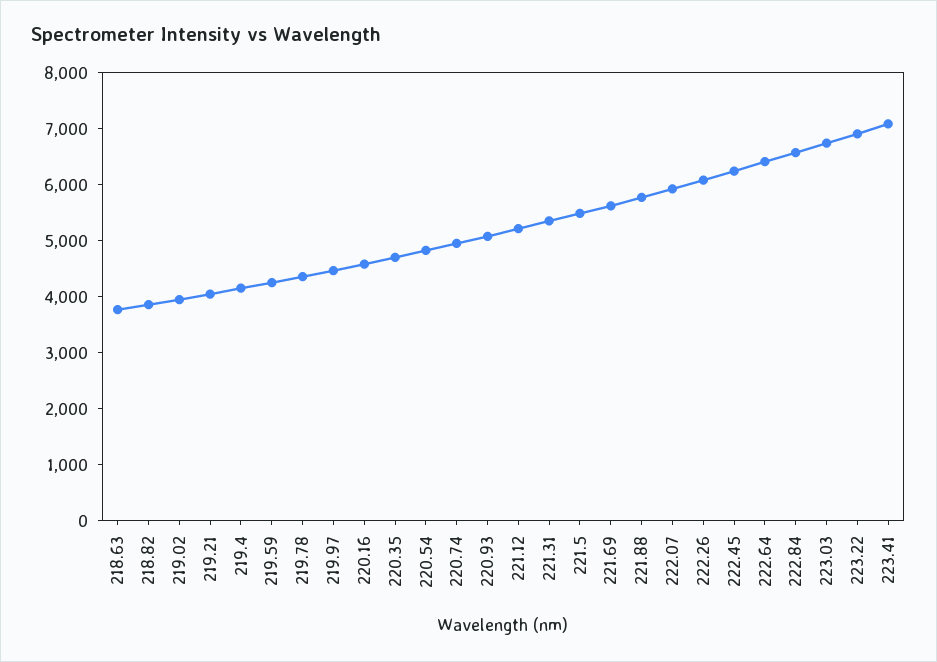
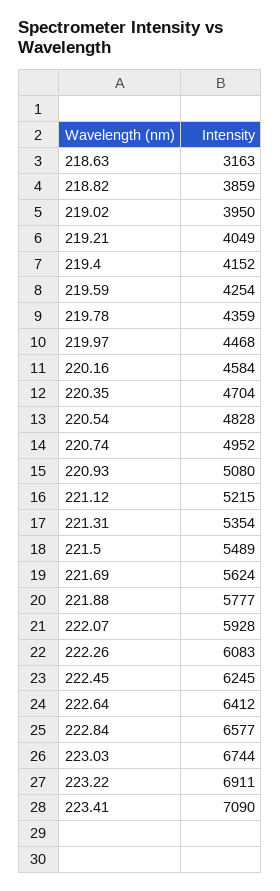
  {
-   "218.63": 3800,
+   "218.63": 3163,
    "218.82": 3859,
    "219.02": 3950,
    "219.21": 4049,
    "219.4": 4152,
    "219.59": 4254,
    "219.78": 4359,
    "219.97": 4468,
    "220.16": 4584,
    "220.35": 4704,
    "220.54": 4828,
    "220.74": 4952,
    "220.93": 5080,
    "221.12": 5215,
    "221.31": 5354,
    "221.5": 5489,
    "221.69": 5624,
    "221.88": 5777,
    "222.07": 5928,
    "222.26": 6083,
    "222.45": 6245,
    "222.64": 6412,
    "222.84": 6577,
    "223.03": 6744,
    "223.22": 6911,
    "223.41": 7090
  }

